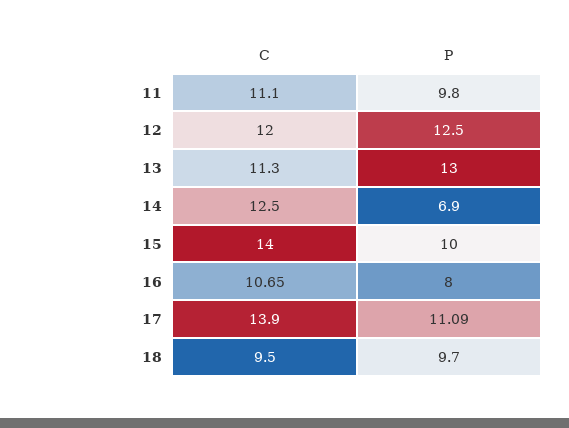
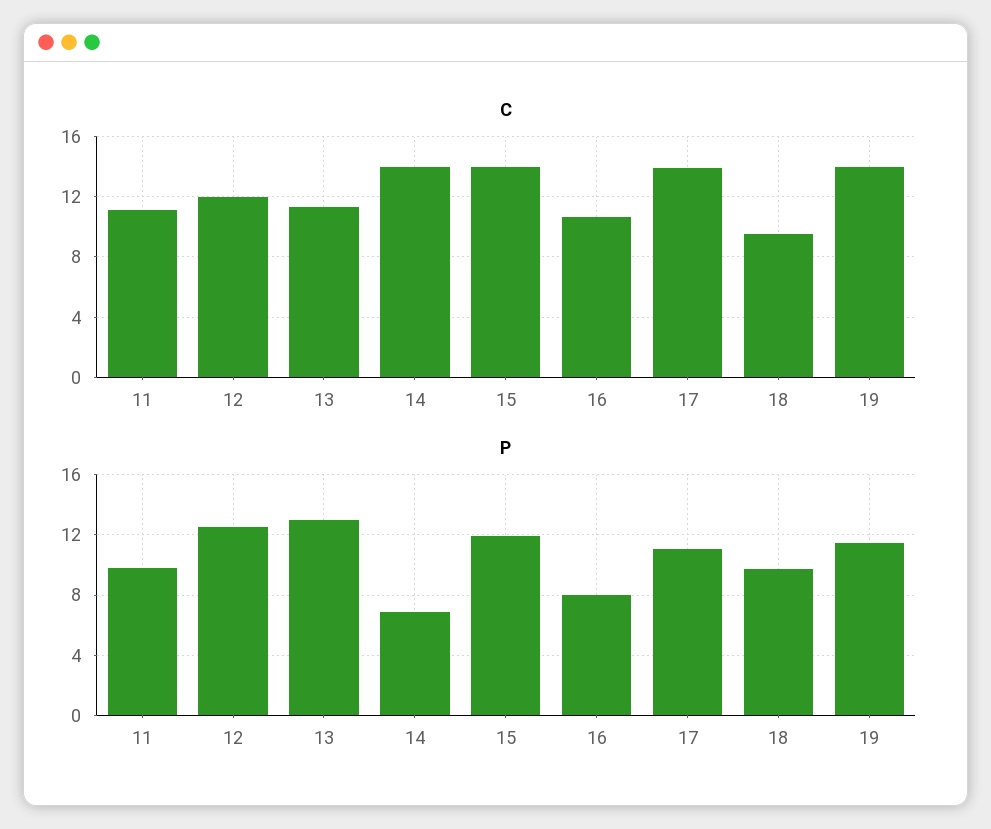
  {
    "C": {
      "11": 11.1,
      "12": 12,
      "13": 11.3,
-     "14": 12.5,
+     "14": 14,
      "15": 14,
      "16": 10.65,
      "17": 13.9,
-     "18": 9.5
+     "18": 9.5,
+     "19": 14
    },
    "P": {
      "11": 9.8,
      "12": 12.5,
      "13": 13,
      "14": 6.9,
-     "15": 10,
+     "15": 12,
      "16": 8,
      "17": 11.09,
-     "18": 9.7
+     "18": 9.7,
+     "19": 11.5
    }
  }

